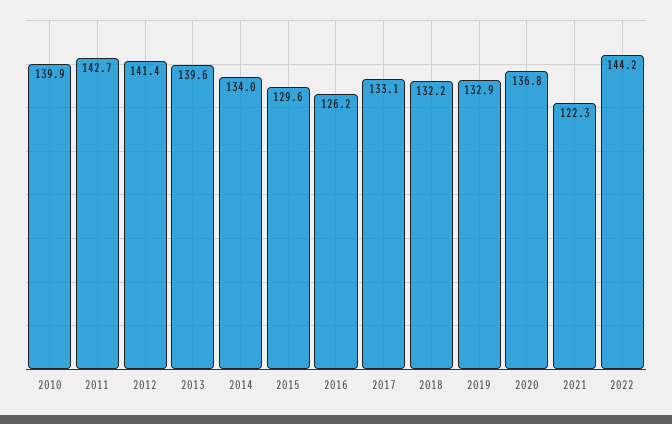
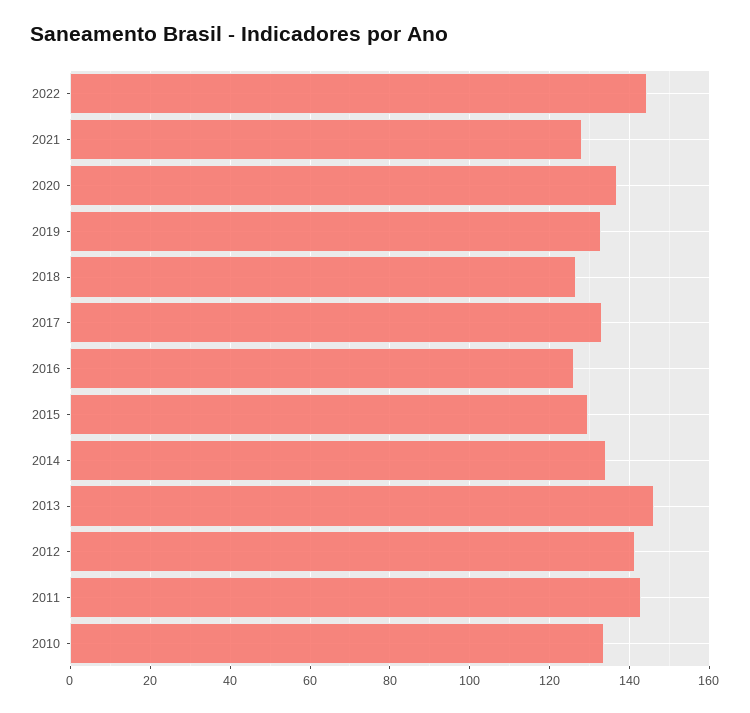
  {
-   "2010": 139.9,
+   "2010": 134,
    "2011": 142.7,
    "2012": 141.4,
-   "2013": 139.6,
+   "2013": 146,
    "2014": 134,
    "2015": 129.6,
    "2016": 126.2,
    "2017": 133.1,
-   "2018": 132.2,
+   "2018": 126,
    "2019": 132.9,
    "2020": 136.8,
-   "2021": 122.3,
+   "2021": 128,
    "2022": 144.2
  }

